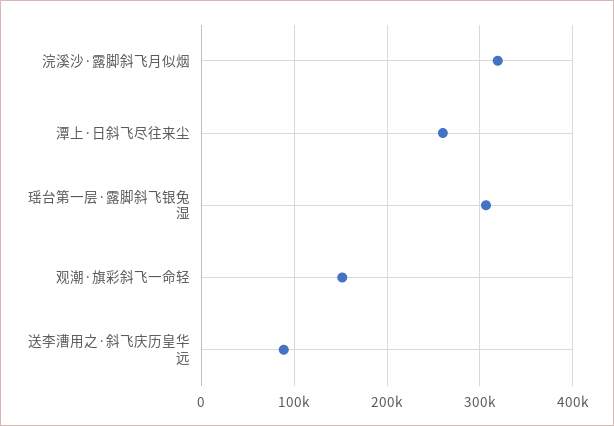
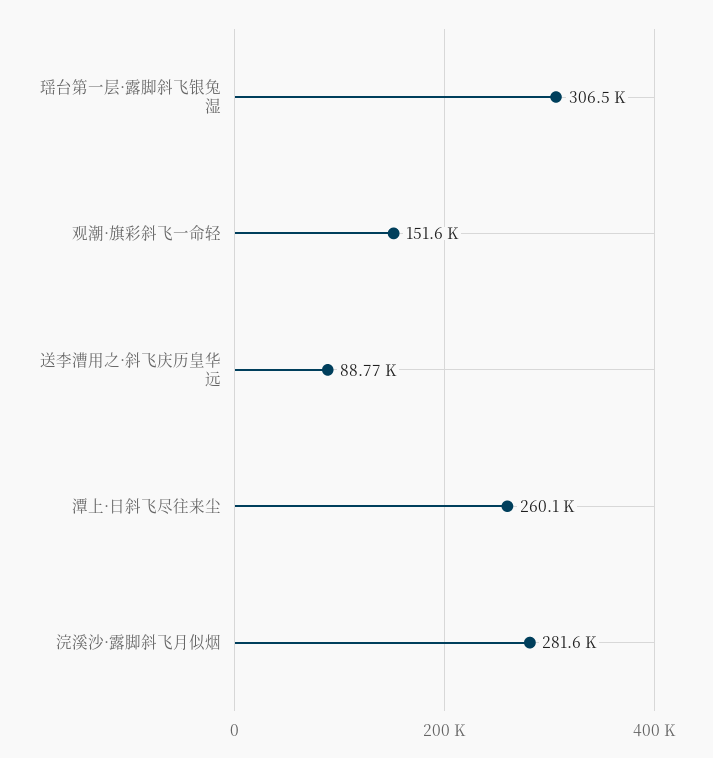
  {
-   "浣溪沙·露脚斜飞月似烟": 320000,
+   "浣溪沙·露脚斜飞月似烟": 281600,
    "潭上·日斜飞尽往来尘": 260100,
    "瑶台第一层·露脚斜飞银兔湿": 306500,
    "观潮·旗彩斜飞一命轻": 151600,
    "送李漕用之·斜飞庆历皇华远": 88770
  }

